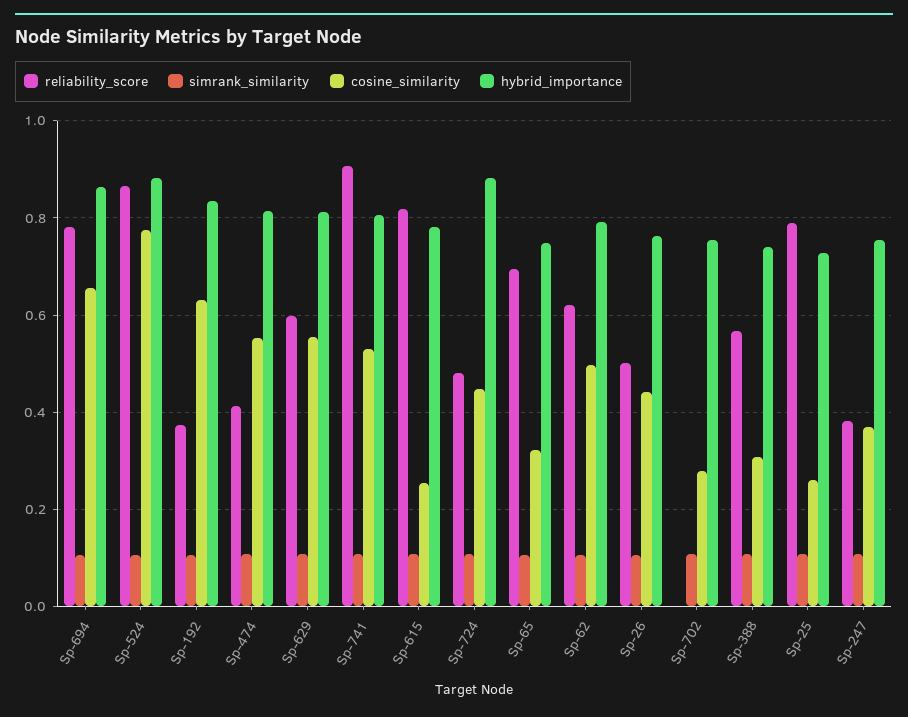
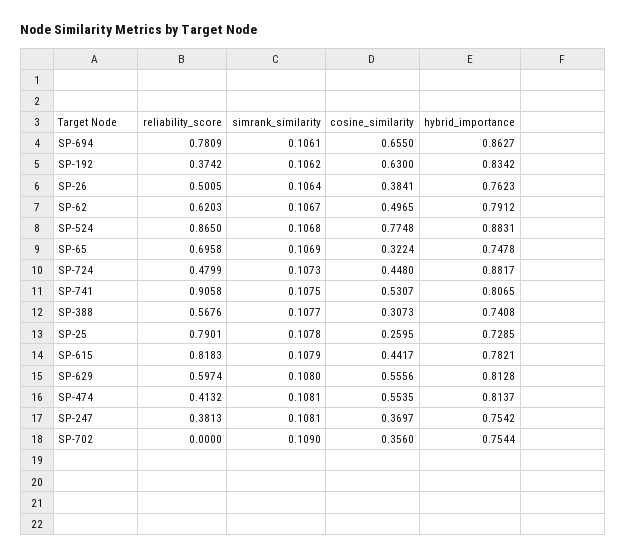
  {
    "reliability_score": {
      "Sp-694": 0.7809,
      "Sp-524": 0.865,
      "Sp-192": 0.3742,
      "Sp-474": 0.4132,
      "Sp-629": 0.5974,
      "Sp-741": 0.9058,
      "Sp-615": 0.8183,
      "Sp-724": 0.4799,
      "Sp-65": 0.6958,
      "Sp-62": 0.6203,
      "Sp-26": 0.5005,
      "Sp-702": 0,
      "Sp-388": 0.5676,
      "Sp-25": 0.7901,
      "Sp-247": 0.3813
    },
    "simrank_similarity": {
      "Sp-694": 0.1061,
      "Sp-524": 0.1068,
      "Sp-192": 0.1062,
      "Sp-474": 0.1081,
      "Sp-629": 0.108,
      "Sp-741": 0.1075,
      "Sp-615": 0.1079,
      "Sp-724": 0.1073,
      "Sp-65": 0.1069,
      "Sp-62": 0.1067,
      "Sp-26": 0.1064,
      "Sp-702": 0.109,
      "Sp-388": 0.1077,
      "Sp-25": 0.1078,
      "Sp-247": 0.1081
    },
    "cosine_similarity": {
      "Sp-694": 0.655,
      "Sp-524": 0.7748,
      "Sp-192": 0.63,
      "Sp-474": 0.5535,
      "Sp-629": 0.5556,
      "Sp-741": 0.5307,
-     "Sp-615": 0.26,
+     "Sp-615": 0.4417,
      "Sp-724": 0.448,
      "Sp-65": 0.3224,
      "Sp-62": 0.4965,
-     "Sp-26": 0.44,
+     "Sp-26": 0.3841,
-     "Sp-702": 0.28,
+     "Sp-702": 0.356,
      "Sp-388": 0.3073,
      "Sp-25": 0.2595,
      "Sp-247": 0.3697
    },
    "hybrid_importance": {
      "Sp-694": 0.8627,
      "Sp-524": 0.8831,
      "Sp-192": 0.8342,
      "Sp-474": 0.8137,
      "Sp-629": 0.8128,
      "Sp-741": 0.8065,
      "Sp-615": 0.7821,
      "Sp-724": 0.8817,
      "Sp-65": 0.7478,
      "Sp-62": 0.7912,
      "Sp-26": 0.7623,
      "Sp-702": 0.7544,
      "Sp-388": 0.7408,
      "Sp-25": 0.7285,
      "Sp-247": 0.7542
    }
  }

